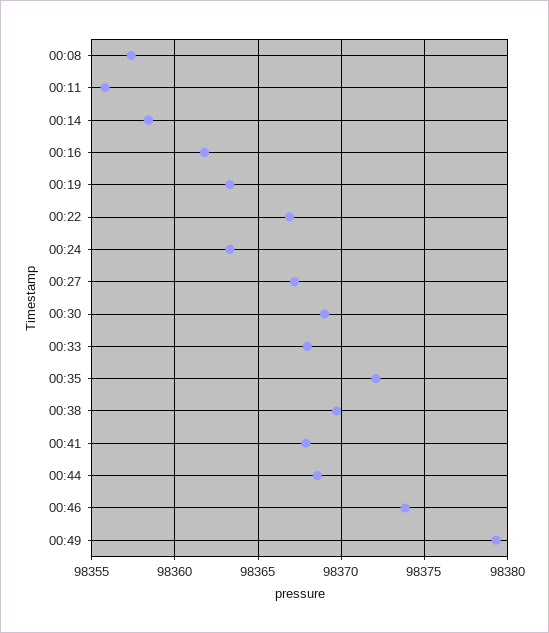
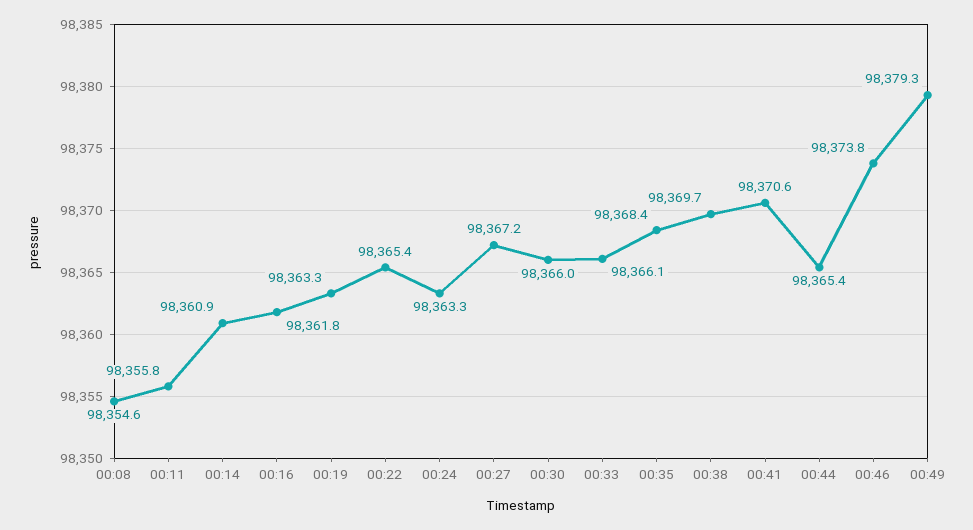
  {
-   "00:08": 98357.5,
+   "00:08": 98354.6,
    "00:11": 98355.8,
-   "00:14": 98358.5,
+   "00:14": 98360.9,
    "00:16": 98361.8,
    "00:19": 98363.3,
-   "00:22": 98367,
+   "00:22": 98365.4,
    "00:24": 98363.3,
    "00:27": 98367.2,
-   "00:30": 98369,
+   "00:30": 98366,
-   "00:33": 98368,
+   "00:33": 98366.1,
-   "00:35": 98372,
+   "00:35": 98368.4,
    "00:38": 98369.7,
-   "00:41": 98368,
+   "00:41": 98370.6,
-   "00:44": 98368.5,
+   "00:44": 98365.4,
    "00:46": 98373.8,
    "00:49": 98379.3
  }

